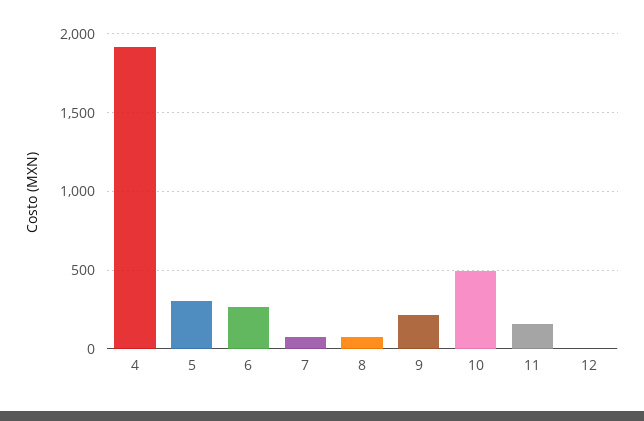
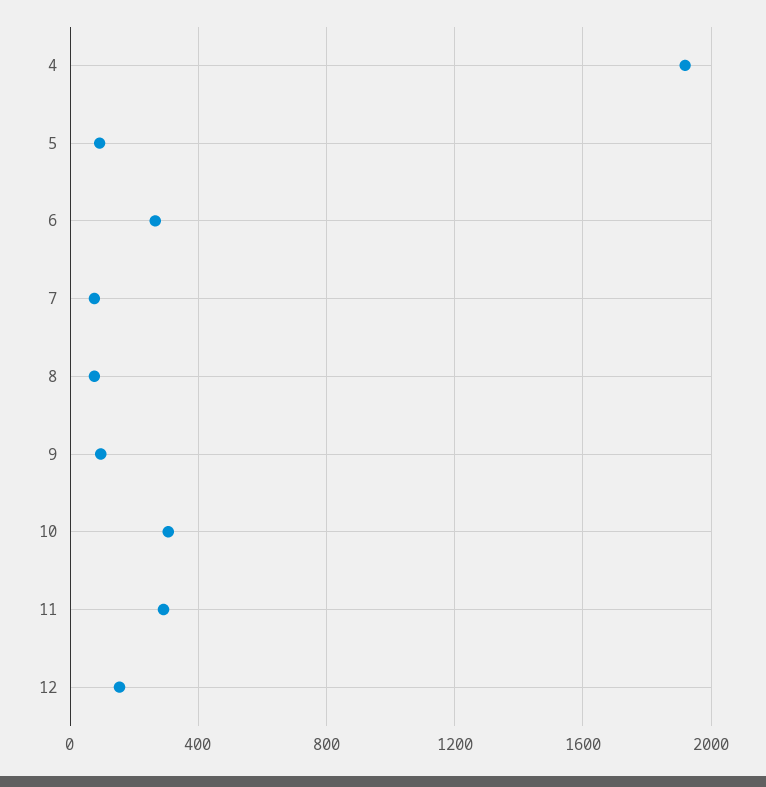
  {
    "4": 1900,
-   "5": 300,
+   "5": 100,
    "6": 250,
    "7": 100,
    "8": 100,
-   "9": 200,
+   "9": 100,
-   "10": 500,
+   "10": 300,
-   "11": 150,
+   "11": 300,
-   "12": 0
+   "12": 150
  }

